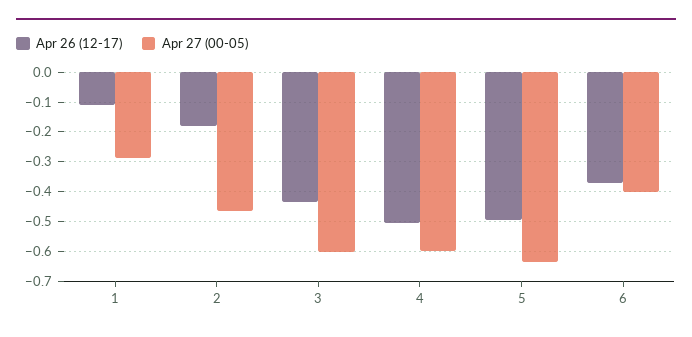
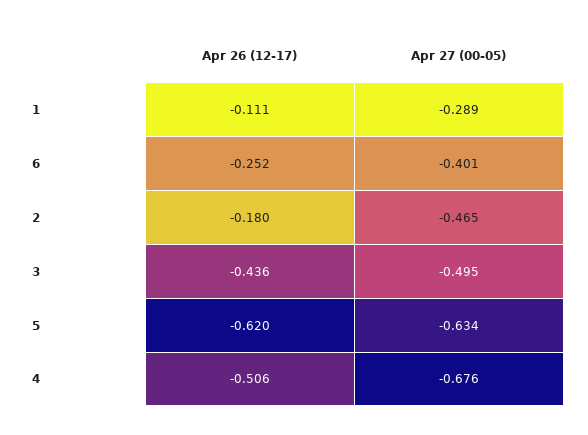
  {
    "Apr 26 (12-17)": {
      "1": -0.111,
      "2": -0.18,
      "3": -0.436,
      "4": -0.506,
-     "5": -0.5,
+     "5": -0.62,
-     "6": -0.375
+     "6": -0.252
    },
    "Apr 27 (00-05)": {
      "1": -0.289,
      "2": -0.465,
-     "3": -0.6,
+     "3": -0.495,
-     "4": -0.6,
+     "4": -0.676,
      "5": -0.634,
      "6": -0.401
    }
  }

